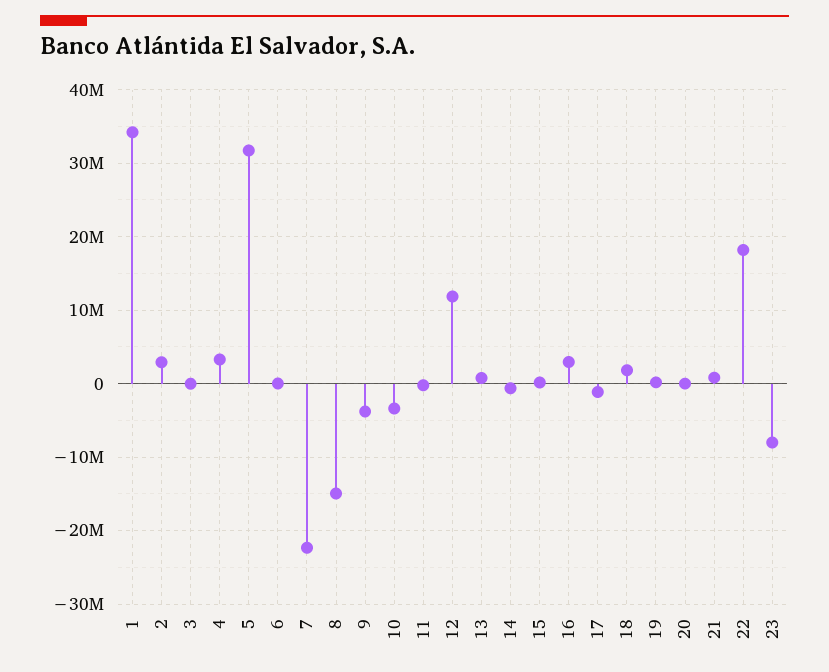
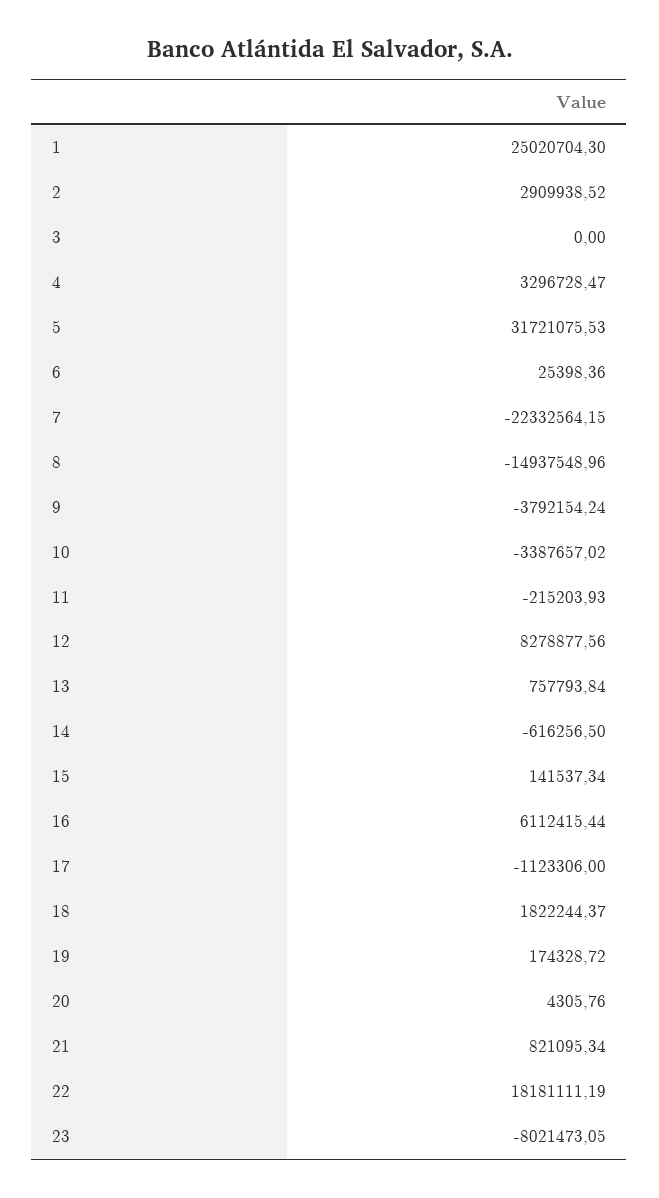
  {
-   "1": 34000000,
+   "1": 25020704.3,
    "2": 2909938.52,
    "3": 0,
    "4": 3296728.47,
    "5": 31721075.53,
    "6": 25398.36,
    "7": -22332564.15,
    "8": -14937548.96,
    "9": -3792154.24,
    "10": -3387657.02,
    "11": -215203.93,
-   "12": 12000000,
+   "12": 8278877.56,
    "13": 757793.84,
    "14": -616256.5,
    "15": 141537.34,
-   "16": 3000000,
+   "16": 6112415.44,
    "17": -1123306,
    "18": 1822244.37,
    "19": 174328.72,
    "20": 4305.76,
    "21": 821095.34,
    "22": 18181111.19,
    "23": -8021473.05
  }

